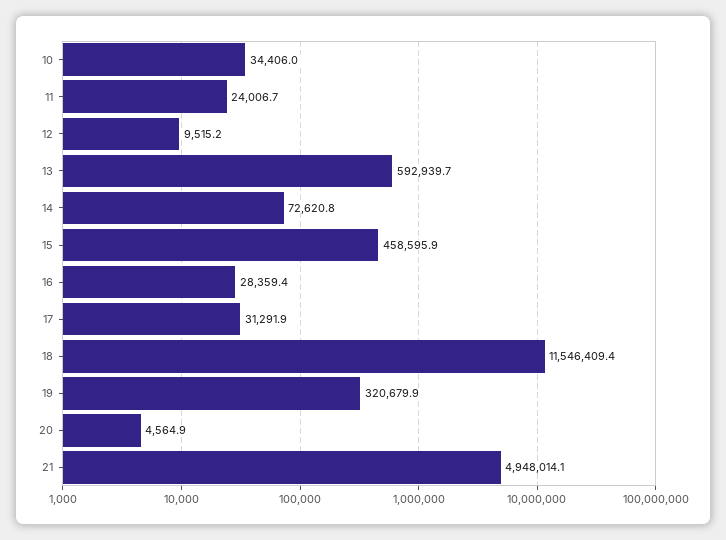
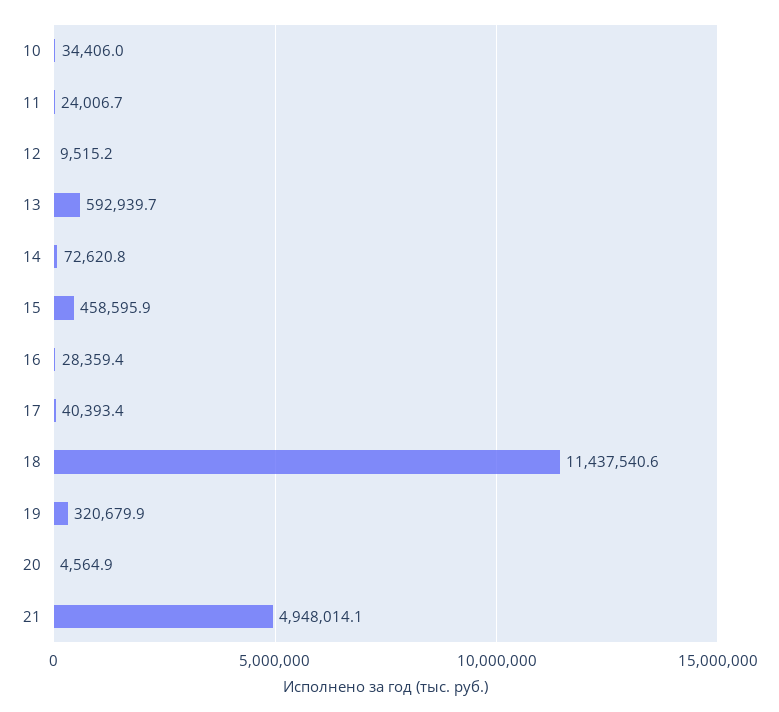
  {
    "10": 34406,
    "11": 24006.7,
    "12": 9515.2,
    "13": 592939.7,
    "14": 72620.8,
    "15": 458595.9,
    "16": 28359.4,
-   "17": 31291.9,
+   "17": 40393.4,
-   "18": 11546409.4,
+   "18": 11437540.6,
    "19": 320679.9,
    "20": 4564.9,
    "21": 4948014.1
  }

